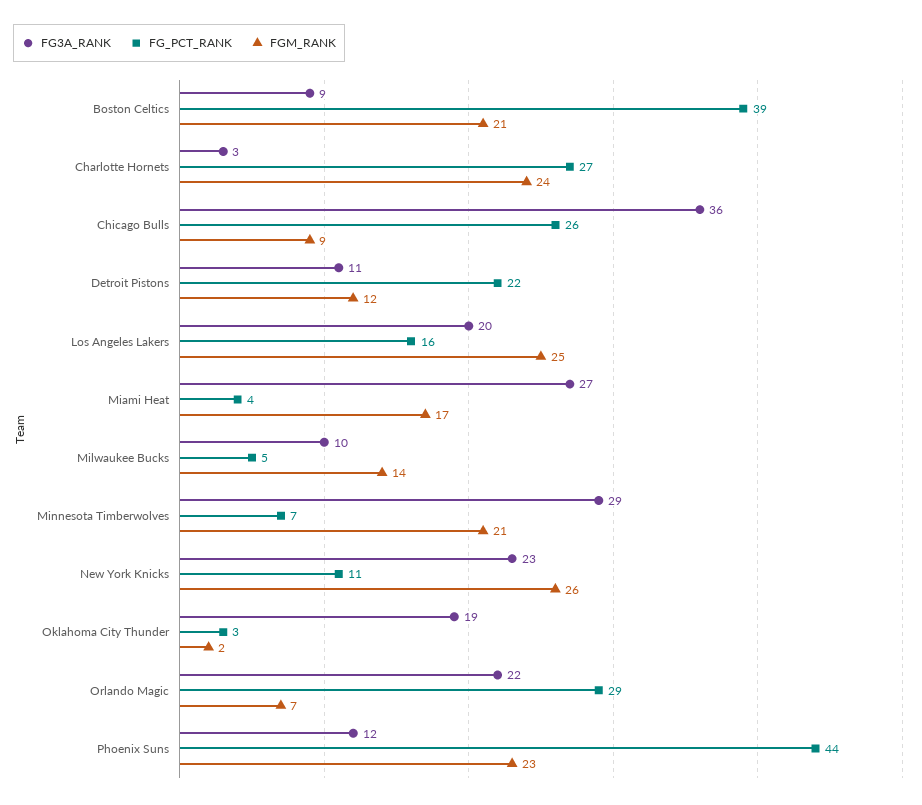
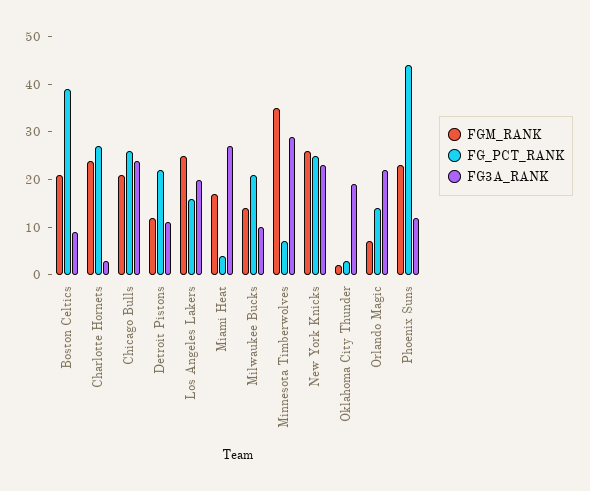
  {
    "FG3A_RANK": {
      "Boston Celtics": 9,
      "Charlotte Hornets": 3,
-     "Chicago Bulls": 36,
+     "Chicago Bulls": 25,
      "Detroit Pistons": 11,
      "Los Angeles Lakers": 20,
      "Miami Heat": 27,
      "Milwaukee Bucks": 10,
      "Minnesota Timberwolves": 29,
      "New York Knicks": 23,
      "Oklahoma City Thunder": 19,
      "Orlando Magic": 22,
      "Phoenix Suns": 12
    },
    "FG_PCT_RANK": {
      "Boston Celtics": 39,
      "Charlotte Hornets": 27,
      "Chicago Bulls": 26,
      "Detroit Pistons": 22,
      "Los Angeles Lakers": 16,
      "Miami Heat": 4,
-     "Milwaukee Bucks": 5,
+     "Milwaukee Bucks": 20,
      "Minnesota Timberwolves": 7,
-     "New York Knicks": 11,
+     "New York Knicks": 25,
      "Oklahoma City Thunder": 3,
-     "Orlando Magic": 29,
+     "Orlando Magic": 15,
      "Phoenix Suns": 44
    },
    "FGM_RANK": {
      "Boston Celtics": 21,
      "Charlotte Hornets": 24,
-     "Chicago Bulls": 9,
+     "Chicago Bulls": 20,
      "Detroit Pistons": 12,
      "Los Angeles Lakers": 25,
      "Miami Heat": 17,
      "Milwaukee Bucks": 14,
-     "Minnesota Timberwolves": 21,
+     "Minnesota Timberwolves": 35,
      "New York Knicks": 26,
      "Oklahoma City Thunder": 2,
      "Orlando Magic": 7,
      "Phoenix Suns": 23
    }
  }

